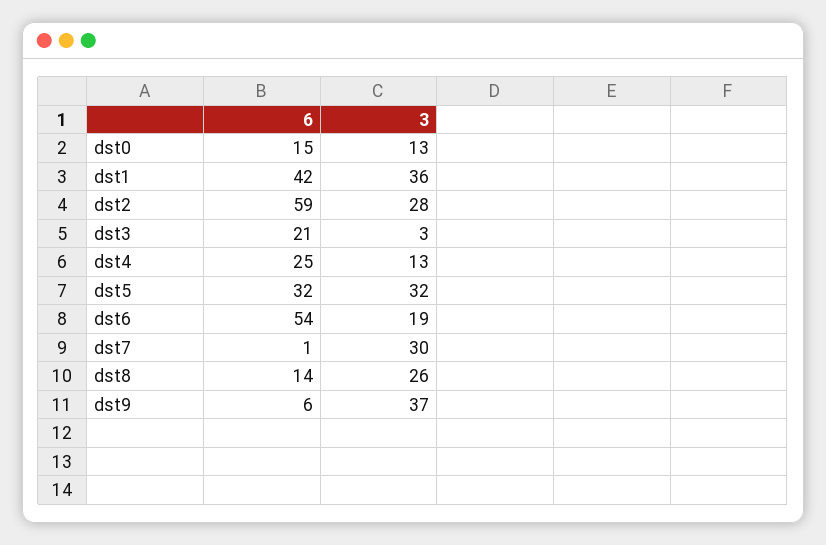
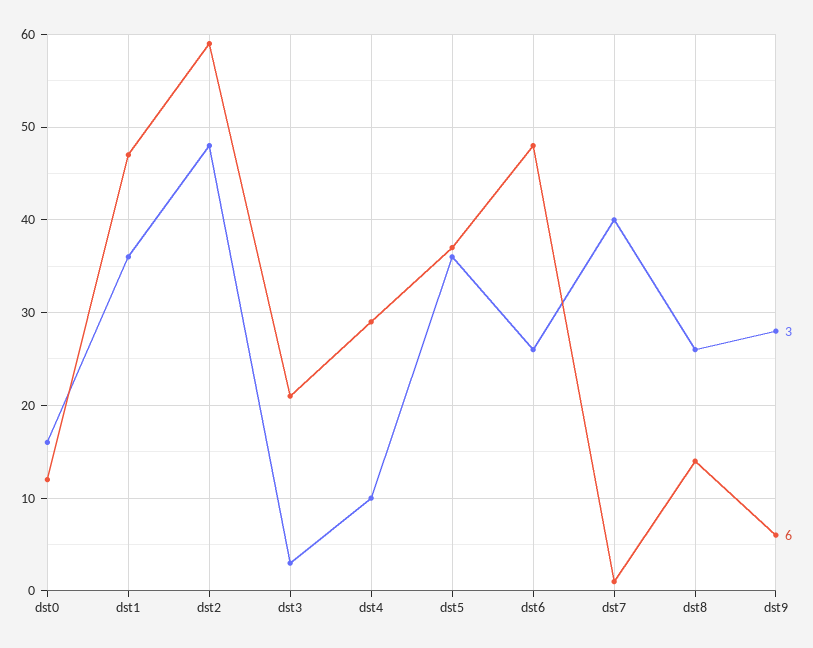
  {
    "6": {
-     "dst0": 15,
+     "dst0": 12,
-     "dst1": 42,
+     "dst1": 47,
      "dst2": 59,
      "dst3": 21,
-     "dst4": 25,
+     "dst4": 29,
-     "dst5": 32,
+     "dst5": 37,
-     "dst6": 54,
+     "dst6": 48,
      "dst7": 1,
      "dst8": 14,
      "dst9": 6
    },
    "3": {
-     "dst0": 13,
+     "dst0": 16,
      "dst1": 36,
-     "dst2": 28,
+     "dst2": 48,
      "dst3": 3,
-     "dst4": 13,
+     "dst4": 10,
-     "dst5": 32,
+     "dst5": 36,
-     "dst6": 19,
+     "dst6": 26,
-     "dst7": 30,
+     "dst7": 40,
      "dst8": 26,
-     "dst9": 37
+     "dst9": 28
    }
  }

